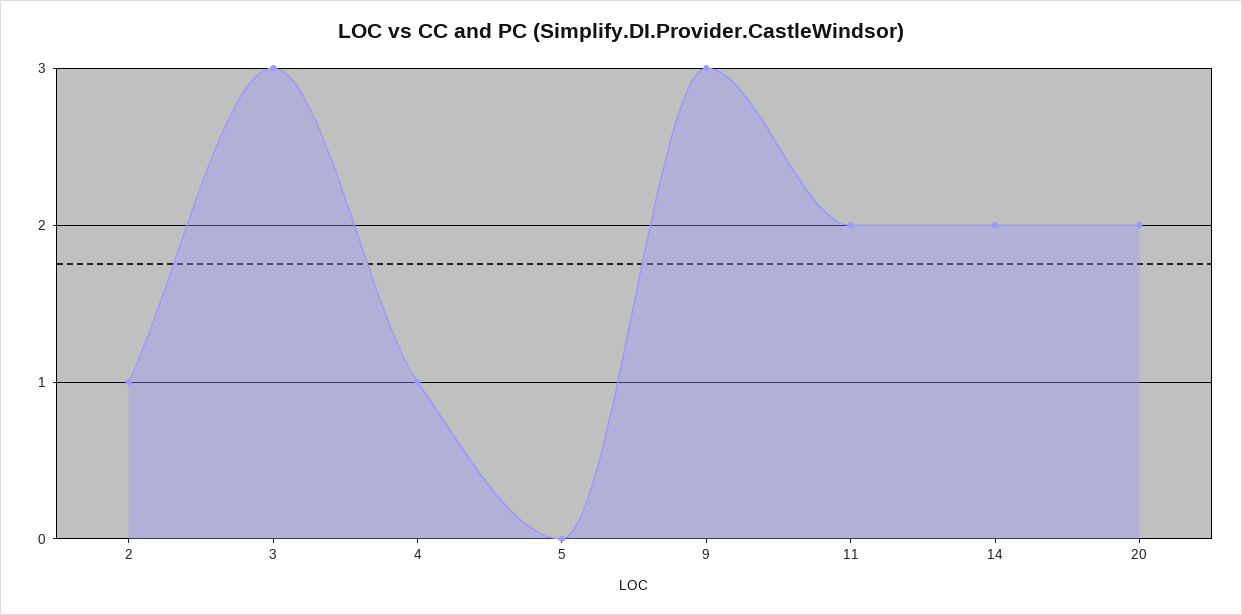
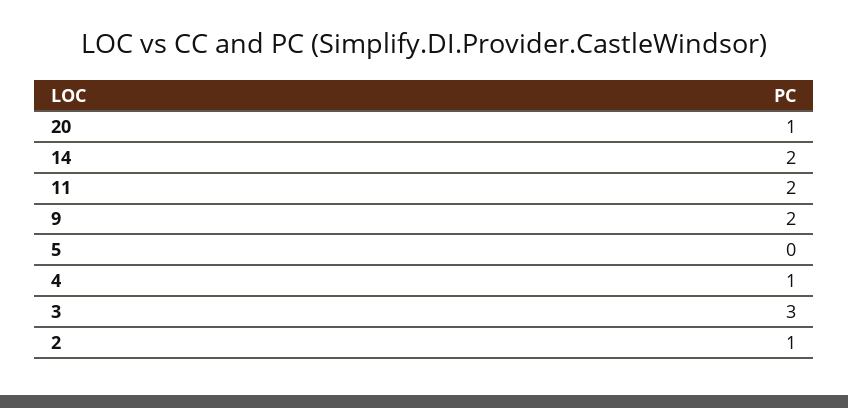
  {
    "2": 1,
    "3": 3,
    "4": 1,
    "5": 0,
-   "9": 3,
+   "9": 2,
    "11": 2,
    "14": 2,
-   "20": 2
+   "20": 1
  }

